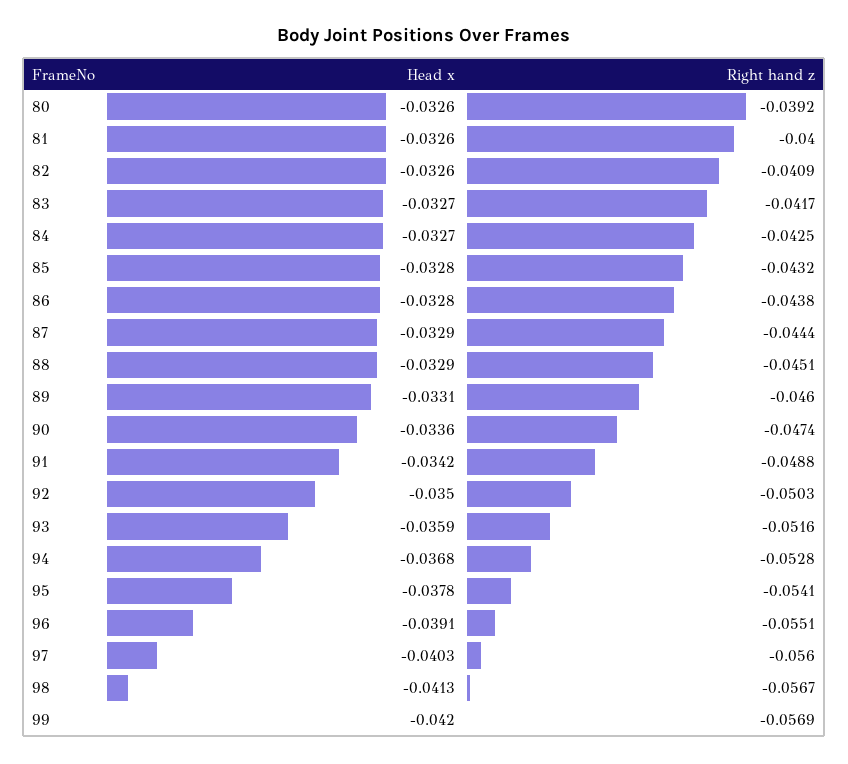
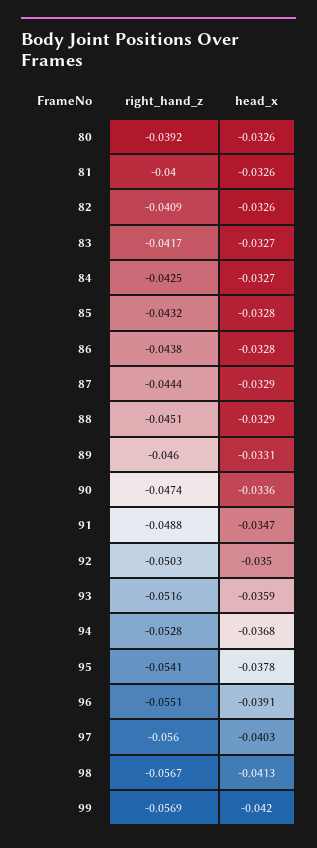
  {
    "Head x": {
      "80": -0.0326,
      "81": -0.0326,
      "82": -0.0326,
      "83": -0.0327,
      "84": -0.0327,
      "85": -0.0328,
      "86": -0.0328,
      "87": -0.0329,
      "88": -0.0329,
      "89": -0.0331,
      "90": -0.0336,
-     "91": -0.0342,
+     "91": -0.0347,
      "92": -0.035,
      "93": -0.0359,
      "94": -0.0368,
      "95": -0.0378,
      "96": -0.0391,
      "97": -0.0403,
      "98": -0.0413,
      "99": -0.042
    },
    "Right hand z": {
      "80": -0.0392,
      "81": -0.04,
      "82": -0.0409,
      "83": -0.0417,
      "84": -0.0425,
      "85": -0.0432,
      "86": -0.0438,
      "87": -0.0444,
      "88": -0.0451,
      "89": -0.046,
      "90": -0.0474,
      "91": -0.0488,
      "92": -0.0503,
      "93": -0.0516,
      "94": -0.0528,
      "95": -0.0541,
      "96": -0.0551,
      "97": -0.056,
      "98": -0.0567,
      "99": -0.0569
    }
  }

